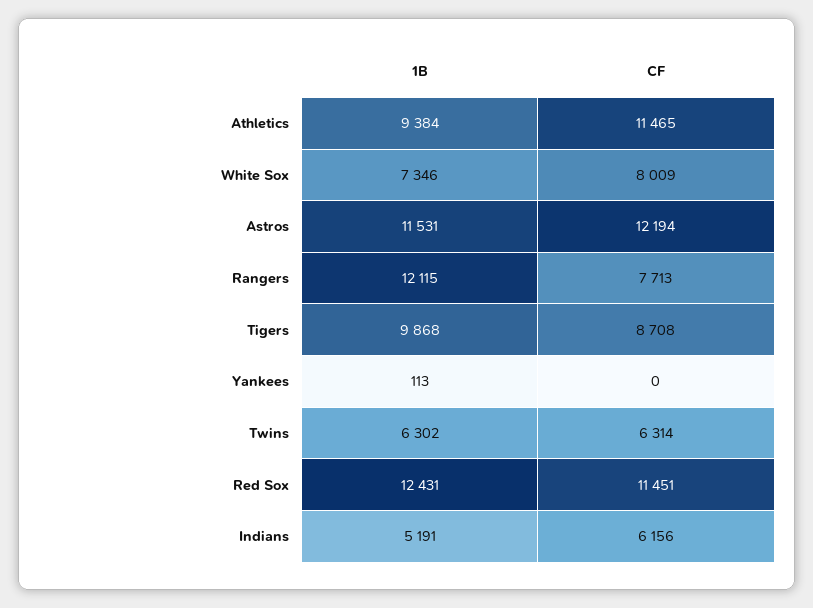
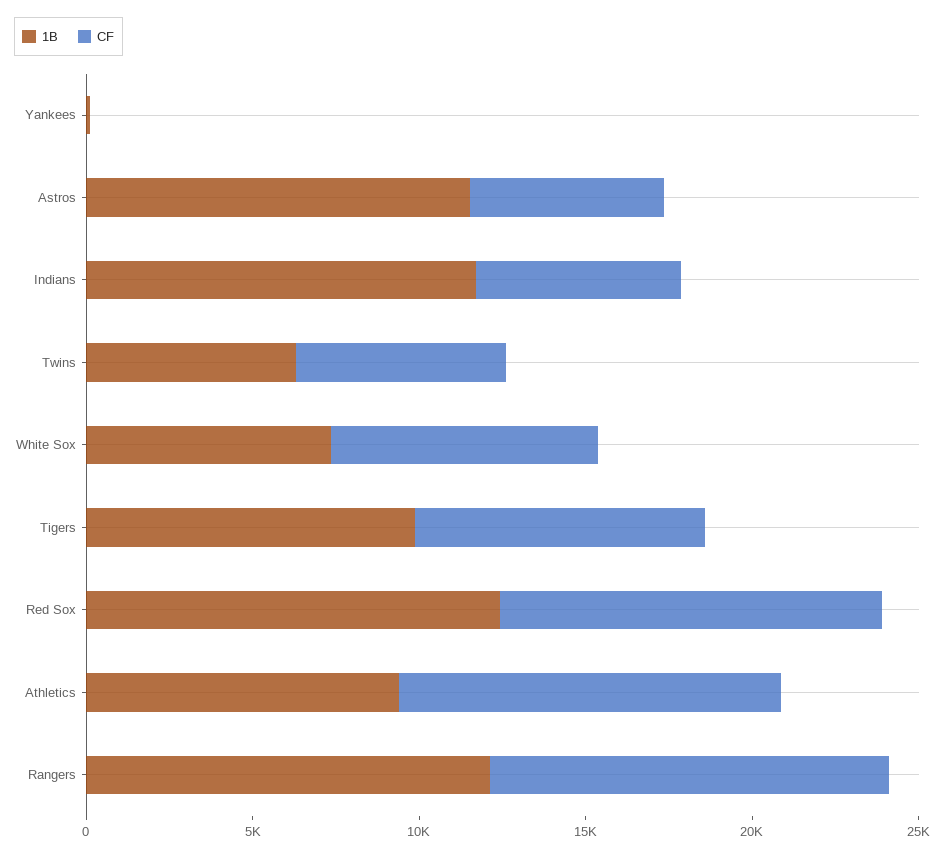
  {
    "1B": {
      "Athletics": 9384,
      "White Sox": 7346,
      "Astros": 11531,
      "Rangers": 12115,
      "Tigers": 9868,
      "Yankees": 113,
      "Twins": 6302,
      "Red Sox": 12431,
-     "Indians": 5191
+     "Indians": 12000
    },
    "CF": {
      "Athletics": 11465,
      "White Sox": 8009,
-     "Astros": 12194,
+     "Astros": 6000,
-     "Rangers": 7713,
+     "Rangers": 12000,
      "Tigers": 8708,
      "Yankees": 0,
      "Twins": 6314,
      "Red Sox": 11451,
      "Indians": 6156
    }
  }

